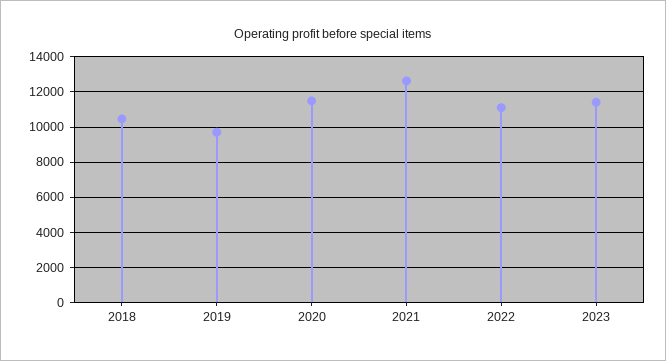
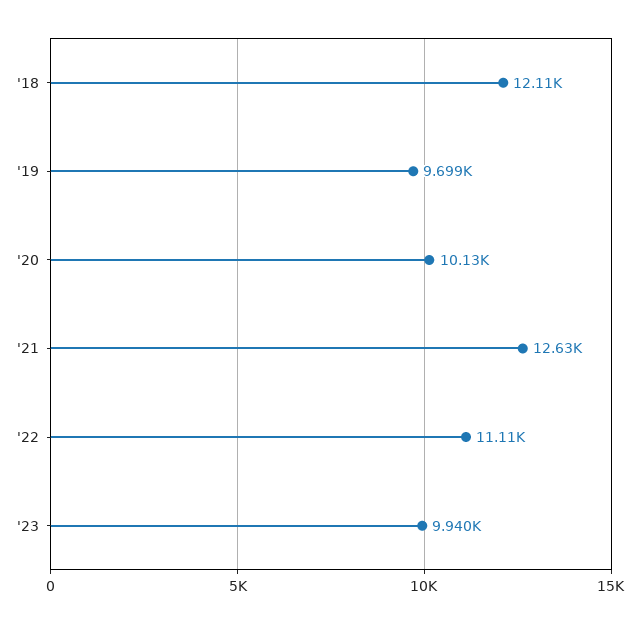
  {
-   "2018": 10500,
+   "2018": 12110,
    "2019": 9699,
-   "2020": 11500,
+   "2020": 10130,
    "2021": 12630,
    "2022": 11110,
-   "2023": 11500
+   "2023": 9940
  }

